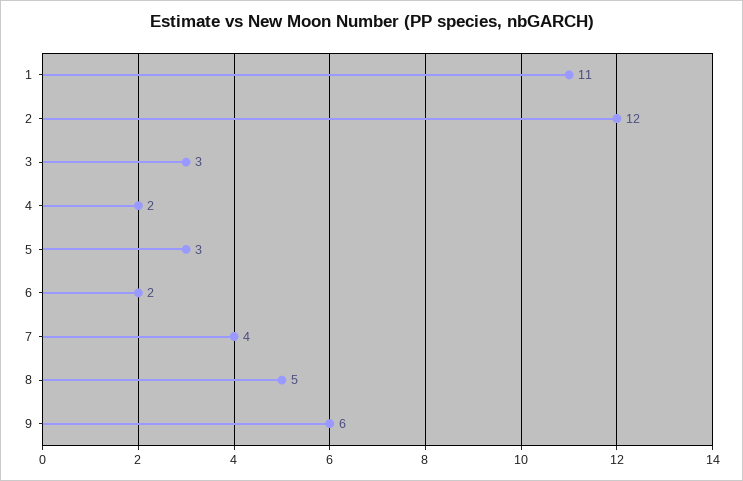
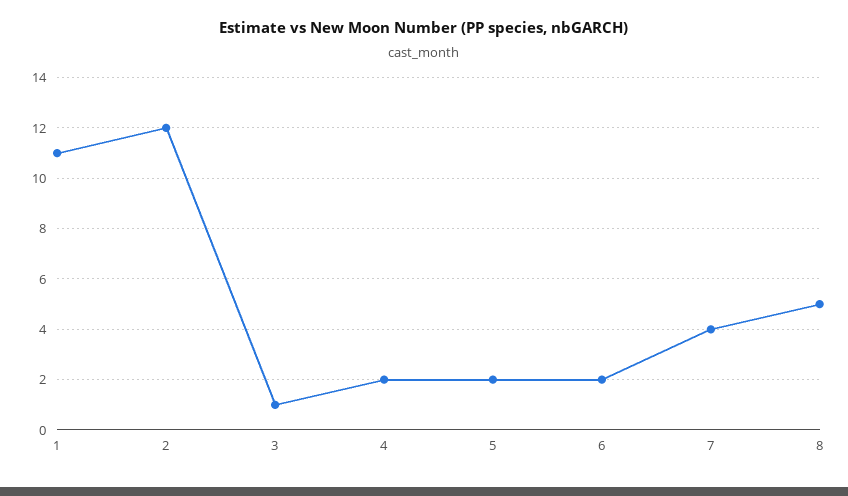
  {
    "1": 11,
    "2": 12,
-   "3": 3,
+   "3": 1,
    "4": 2,
-   "5": 3,
+   "5": 2,
    "6": 2,
    "7": 4,
-   "8": 5,
+   "8": 5
-   "9": 6
  }

